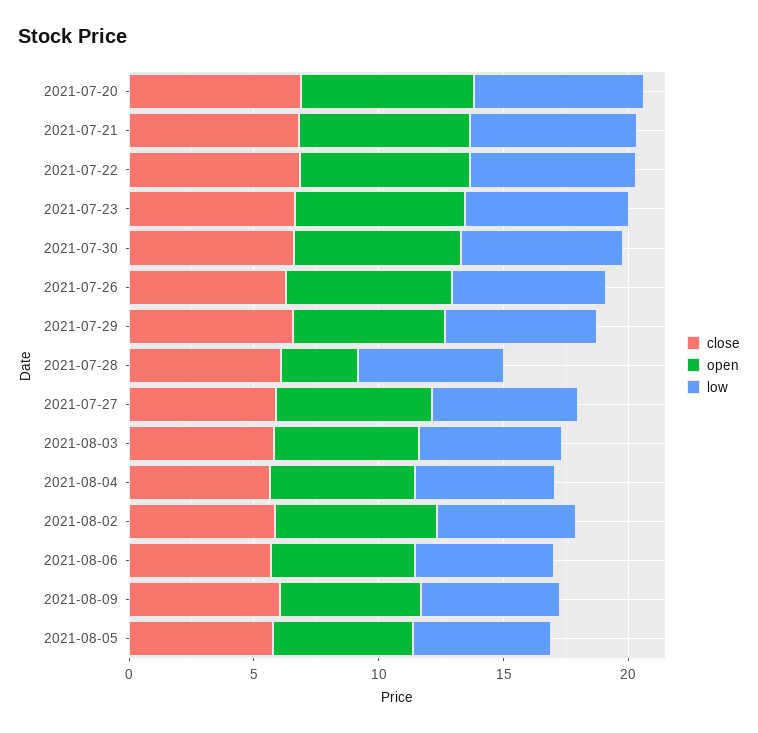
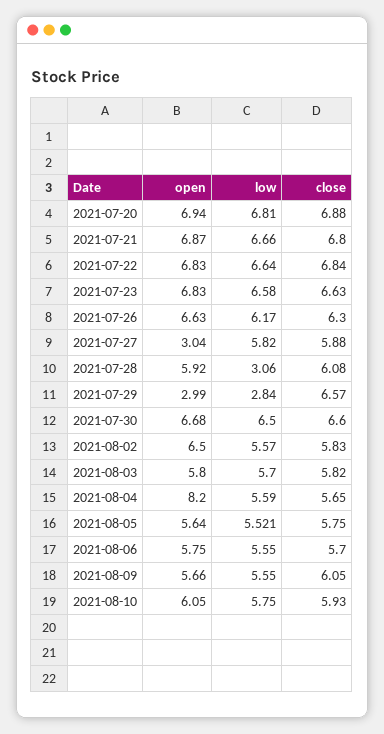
  {
    "close": {
      "2021-07-20": 6.88,
      "2021-07-21": 6.8,
      "2021-07-22": 6.84,
      "2021-07-23": 6.63,
      "2021-07-30": 6.6,
      "2021-07-26": 6.3,
      "2021-07-29": 6.57,
      "2021-07-28": 6.08,
      "2021-07-27": 5.88,
      "2021-08-03": 5.82,
      "2021-08-04": 5.65,
      "2021-08-02": 5.83,
      "2021-08-06": 5.7,
      "2021-08-09": 6.05,
-     "2021-08-05": 5.75
+     "2021-08-05": 5.75,
+     "2021-08-10": 5.93
    },
    "open": {
      "2021-07-20": 6.94,
      "2021-07-21": 6.87,
      "2021-07-22": 6.83,
      "2021-07-23": 6.83,
      "2021-07-30": 6.68,
      "2021-07-26": 6.63,
-     "2021-07-29": 6,
+     "2021-07-29": 2.99,
-     "2021-07-28": 3,
+     "2021-07-28": 5.92,
-     "2021-07-27": 6,
+     "2021-07-27": 3.04,
      "2021-08-03": 5.8,
-     "2021-08-04": 6,
+     "2021-08-04": 8.2,
      "2021-08-02": 6.5,
      "2021-08-06": 5.75,
      "2021-08-09": 5.66,
-     "2021-08-05": 5.64
+     "2021-08-05": 5.64,
+     "2021-08-10": 6.05
    },
    "low": {
      "2021-07-20": 6.81,
      "2021-07-21": 6.66,
      "2021-07-22": 6.64,
      "2021-07-23": 6.58,
      "2021-07-30": 6.5,
      "2021-07-26": 6.17,
-     "2021-07-29": 6,
+     "2021-07-29": 2.84,
-     "2021-07-28": 6,
+     "2021-07-28": 3.06,
      "2021-07-27": 5.82,
      "2021-08-03": 5.7,
      "2021-08-04": 5.59,
      "2021-08-02": 5.57,
      "2021-08-06": 5.55,
      "2021-08-09": 5.55,
-     "2021-08-05": 5.521
+     "2021-08-05": 5.521,
+     "2021-08-10": 5.75
    }
  }

